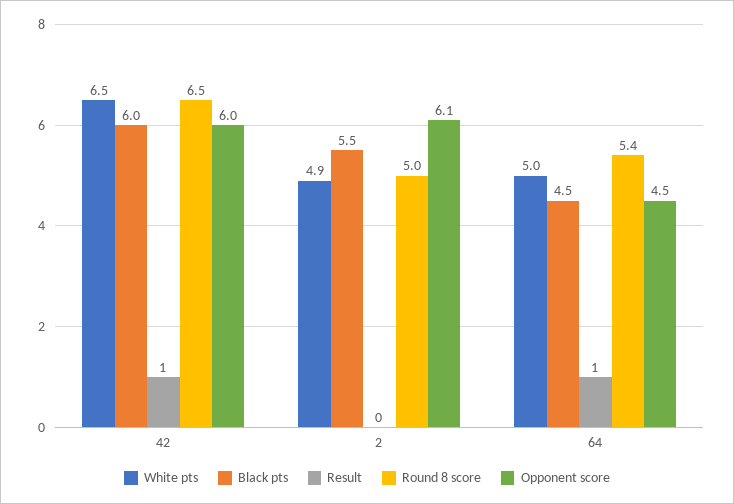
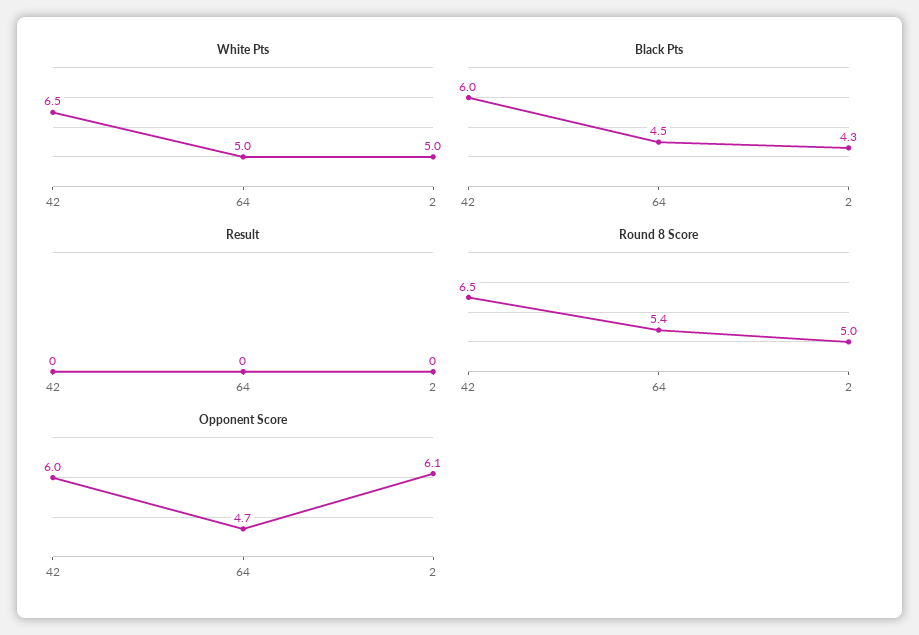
  {
    "White pts": {
      "42": 6.5,
-     "2": 4.9,
+     "2": 5,
      "64": 5
    },
    "Black pts": {
      "42": 6,
-     "2": 5.5,
+     "2": 4.3,
      "64": 4.5
    },
    "Result": {
-     "42": 1,
+     "42": 0,
      "2": 0,
-     "64": 1
+     "64": 0
    },
    "Round 8 score": {
      "42": 6.5,
      "2": 5,
      "64": 5.4
    },
    "Opponent score": {
      "42": 6,
      "2": 6.1,
-     "64": 4.5
+     "64": 4.7
    }
  }

